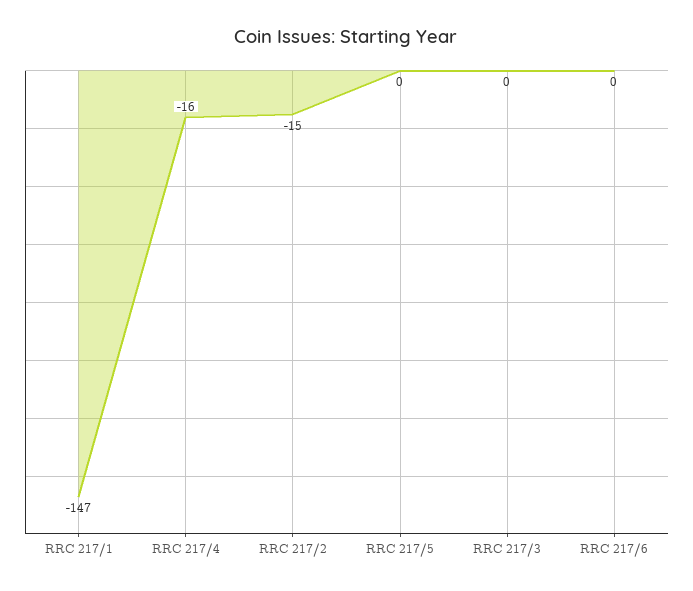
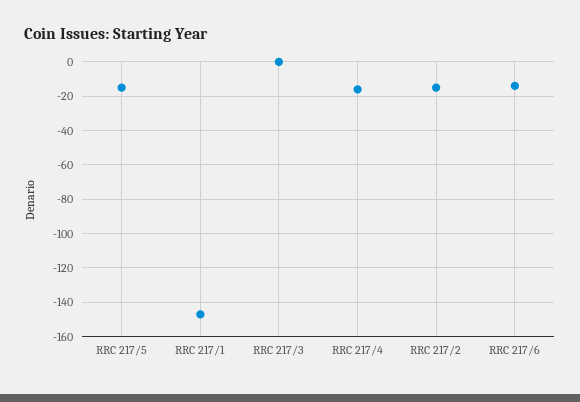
  {
    "RRC 217/1": -147,
    "RRC 217/4": -16,
    "RRC 217/2": -15,
-   "RRC 217/5": 0,
+   "RRC 217/5": -15,
    "RRC 217/3": 0,
-   "RRC 217/6": 0
+   "RRC 217/6": -15
  }

